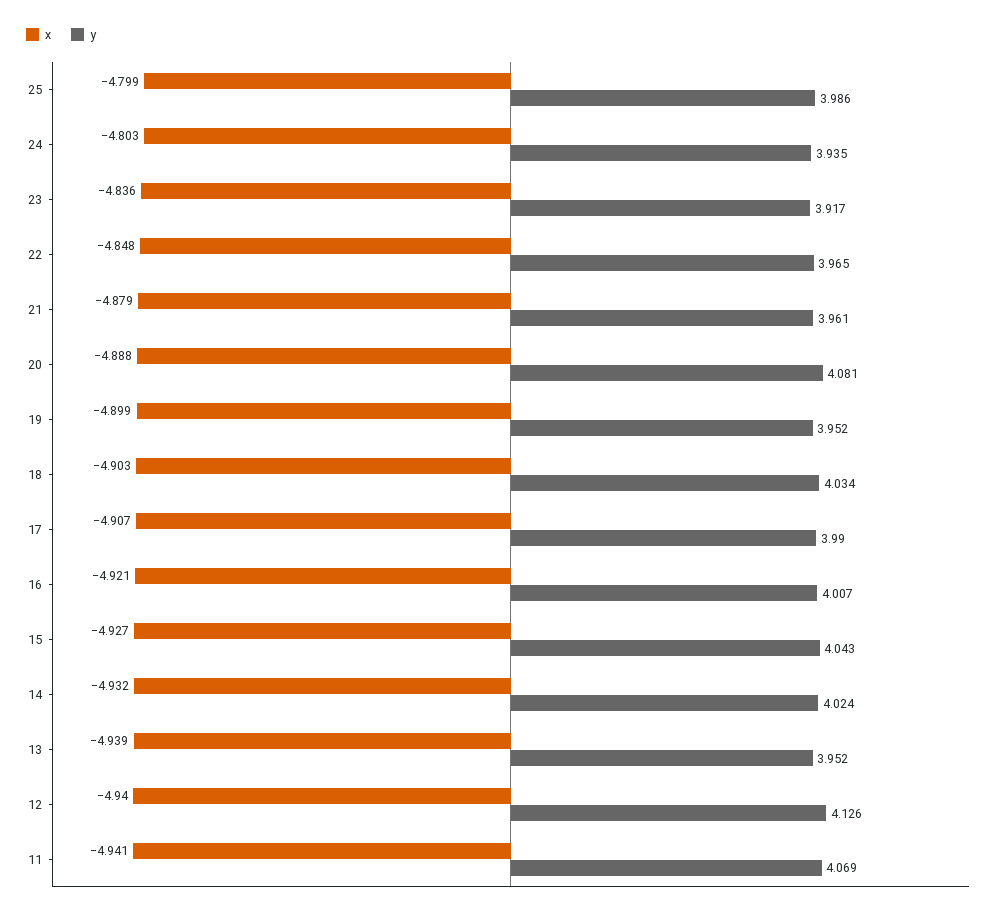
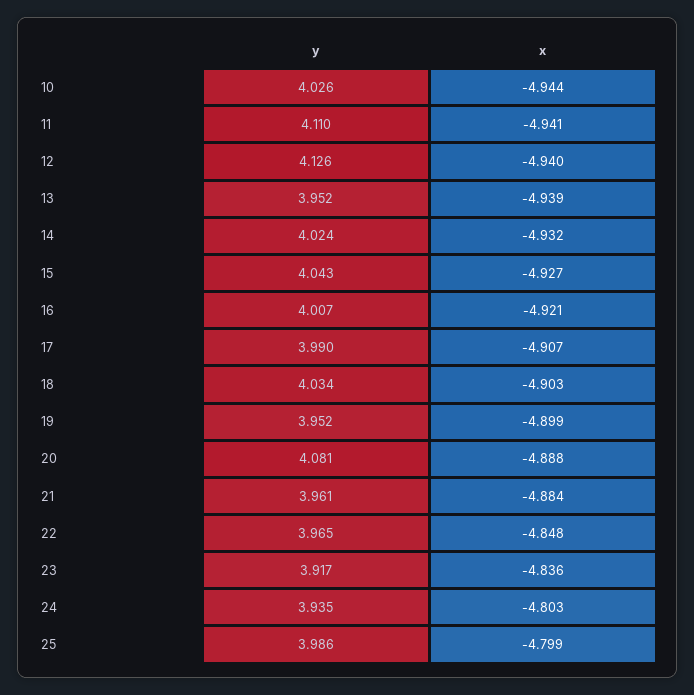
  {
    "x": {
      "25": -4.799,
      "24": -4.803,
      "23": -4.836,
      "22": -4.848,
-     "21": -4.879,
+     "21": -4.884,
      "20": -4.888,
      "19": -4.899,
      "18": -4.903,
      "17": -4.907,
      "16": -4.921,
      "15": -4.927,
      "14": -4.932,
      "13": -4.939,
      "12": -4.94,
-     "11": -4.941
+     "11": -4.941,
+     "10": -4.944
    },
    "y": {
      "25": 3.986,
      "24": 3.935,
      "23": 3.917,
      "22": 3.965,
      "21": 3.961,
      "20": 4.081,
      "19": 3.952,
      "18": 4.034,
      "17": 3.99,
      "16": 4.007,
      "15": 4.043,
      "14": 4.024,
      "13": 3.952,
      "12": 4.126,
-     "11": 4.069
+     "11": 4.11,
+     "10": 4.026
    }
  }

